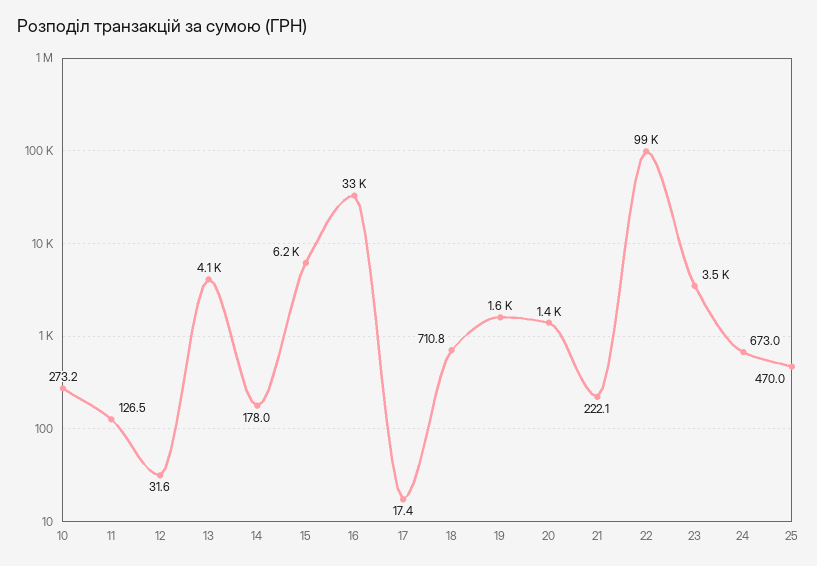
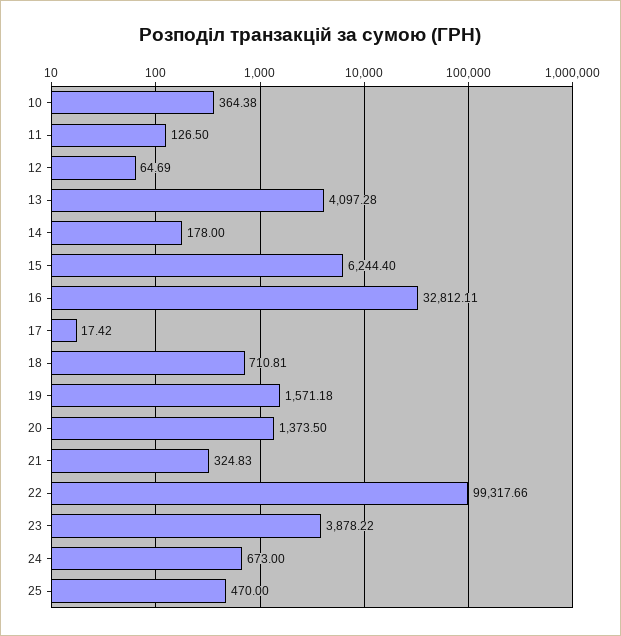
  {
-   "10": 273.2,
+   "10": 364.38,
    "11": 126.5,
-   "12": 31.6,
+   "12": 64.69,
    "13": 4097.28,
    "14": 178,
    "15": 6244.4,
    "16": 32812.11,
    "17": 17.42,
    "18": 710.81,
    "19": 1571.18,
    "20": 1373.5,
-   "21": 222.1,
+   "21": 324.83,
    "22": 99317.66,
-   "23": 3500,
+   "23": 3878.22,
    "24": 673,
    "25": 470
  }

